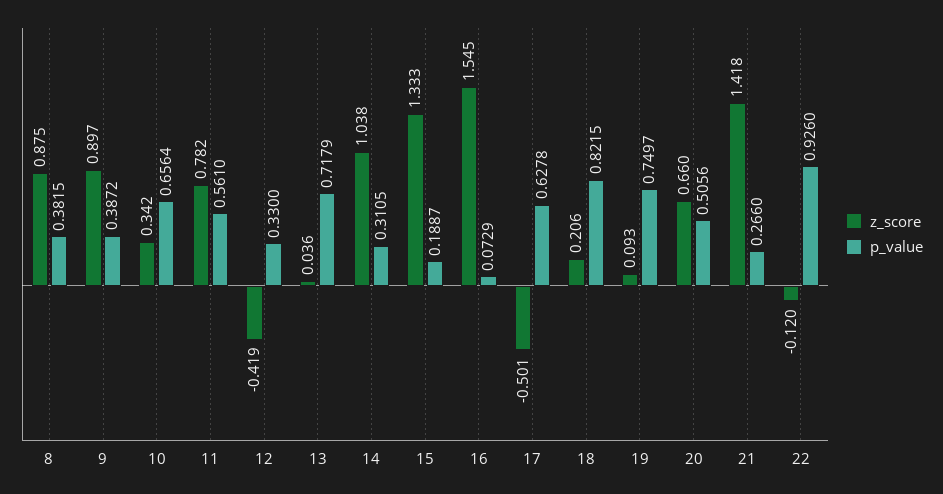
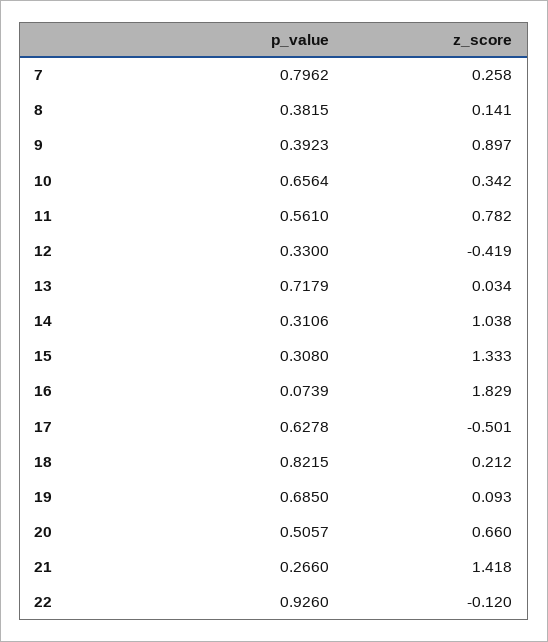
  {
    "z_score": {
-     "8": 0.875,
+     "8": 0.141,
      "9": 0.897,
      "10": 0.342,
      "11": 0.782,
      "12": -0.419,
-     "13": 0.036,
+     "13": 0.034,
      "14": 1.038,
      "15": 1.333,
-     "16": 1.545,
+     "16": 1.829,
      "17": -0.501,
-     "18": 0.206,
+     "18": 0.212,
      "19": 0.093,
      "20": 0.66,
      "21": 1.418,
-     "22": -0.12
+     "22": -0.12,
+     "7": 0.258
    },
    "p_value": {
      "8": 0.3815,
-     "9": 0.3872,
+     "9": 0.3923,
      "10": 0.6564,
      "11": 0.561,
      "12": 0.33,
      "13": 0.7179,
-     "14": 0.3105,
+     "14": 0.3106,
-     "15": 0.1887,
+     "15": 0.308,
-     "16": 0.0729,
+     "16": 0.0739,
      "17": 0.6278,
      "18": 0.8215,
-     "19": 0.7497,
+     "19": 0.685,
-     "20": 0.5056,
+     "20": 0.5057,
      "21": 0.266,
-     "22": 0.926
+     "22": 0.926,
+     "7": 0.7962
    }
  }

